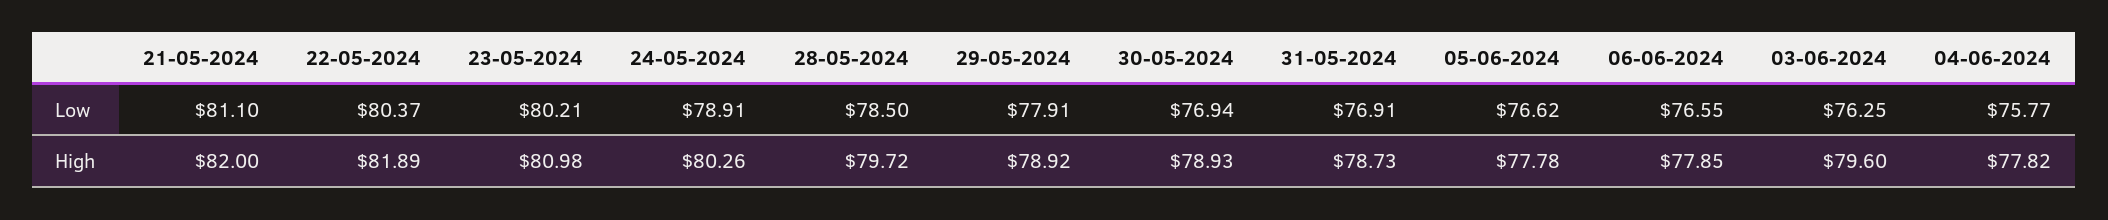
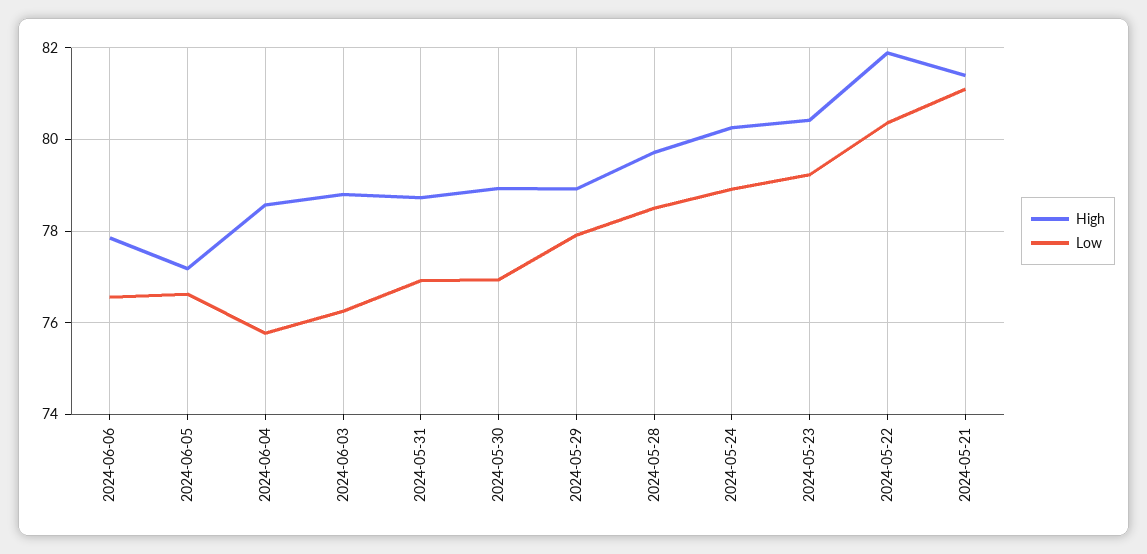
  {
    "Low": {
      "21-05-2024": 81.1,
      "22-05-2024": 80.37,
-     "23-05-2024": 80.21,
+     "23-05-2024": 79.2,
      "24-05-2024": 78.91,
      "28-05-2024": 78.5,
      "29-05-2024": 77.91,
      "30-05-2024": 76.94,
      "31-05-2024": 76.91,
      "05-06-2024": 76.62,
      "06-06-2024": 76.55,
      "03-06-2024": 76.25,
      "04-06-2024": 75.77
    },
    "High": {
-     "21-05-2024": 82,
+     "21-05-2024": 81.4,
      "22-05-2024": 81.89,
-     "23-05-2024": 80.98,
+     "23-05-2024": 80.4,
      "24-05-2024": 80.26,
      "28-05-2024": 79.72,
      "29-05-2024": 78.92,
      "30-05-2024": 78.93,
      "31-05-2024": 78.73,
-     "05-06-2024": 77.78,
+     "05-06-2024": 77.2,
      "06-06-2024": 77.85,
-     "03-06-2024": 79.6,
+     "03-06-2024": 78.8,
-     "04-06-2024": 77.82
+     "04-06-2024": 78.6
    }
  }

